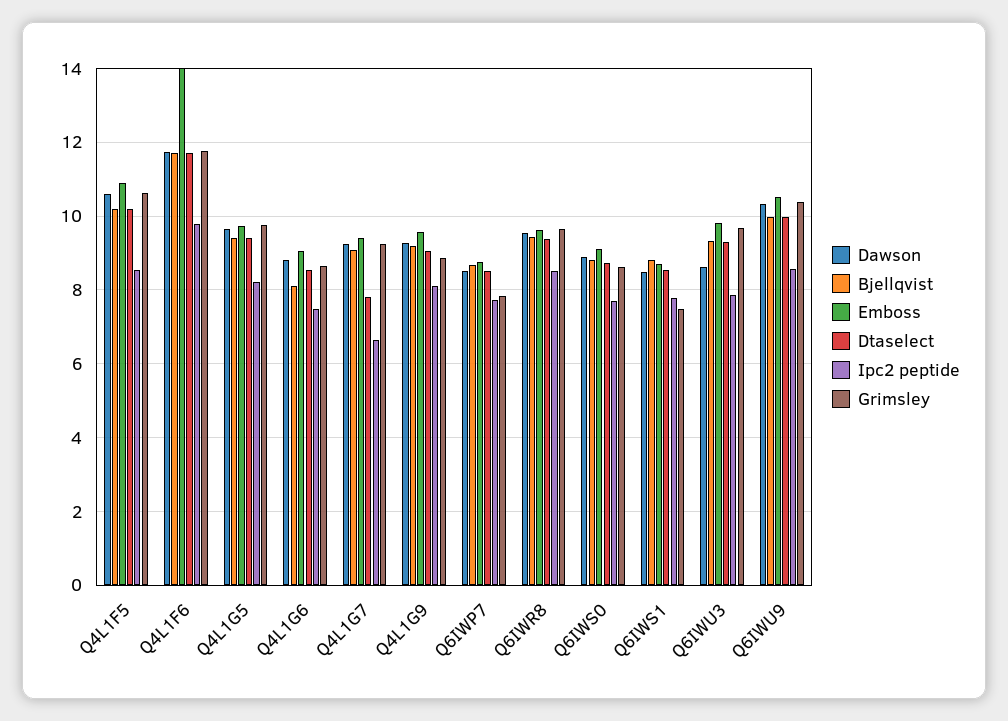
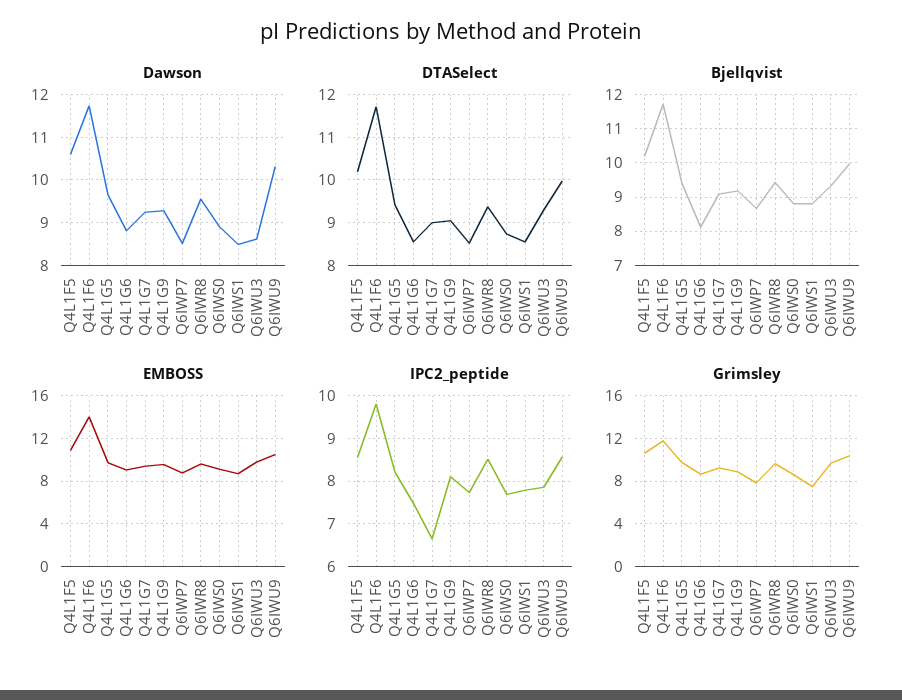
  {
    "Dawson": {
      "Q4L1F5": 10.6,
      "Q4L1F6": 11.8,
      "Q4L1G5": 9.6,
      "Q4L1G6": 8.8,
      "Q4L1G7": 9.2,
      "Q4L1G9": 9.2,
      "Q6IWP7": 8.6,
      "Q6IWR8": 9.6,
      "Q6IWS0": 9,
      "Q6IWS1": 8.4,
      "Q6IWU3": 8.6,
      "Q6IWU9": 10.4
    },
    "Bjellqvist": {
      "Q4L1F5": 10.2,
      "Q4L1F6": 11.8,
      "Q4L1G5": 9.4,
      "Q4L1G6": 8.2,
      "Q4L1G7": 9,
      "Q4L1G9": 9.2,
      "Q6IWP7": 8.6,
      "Q6IWR8": 9.4,
      "Q6IWS0": 8.8,
      "Q6IWS1": 8.8,
      "Q6IWU3": 9.4,
      "Q6IWU9": 10
    },
    "Emboss": {
      "Q4L1F5": 10.8,
      "Q4L1F6": 14,
      "Q4L1G5": 9.8,
      "Q4L1G6": 9,
      "Q4L1G7": 9.4,
      "Q4L1G9": 9.6,
      "Q6IWP7": 8.8,
      "Q6IWR8": 9.6,
      "Q6IWS0": 9.2,
      "Q6IWS1": 8.8,
      "Q6IWU3": 9.8,
      "Q6IWU9": 10.6
    },
    "Dtaselect": {
      "Q4L1F5": 10.2,
      "Q4L1F6": 11.8,
      "Q4L1G5": 9.4,
      "Q4L1G6": 8.6,
-     "Q4L1G7": 7.8,
+     "Q4L1G7": 9,
      "Q4L1G9": 9,
      "Q6IWP7": 8.6,
      "Q6IWR8": 9.4,
      "Q6IWS0": 8.8,
      "Q6IWS1": 8.6,
      "Q6IWU3": 9.4,
      "Q6IWU9": 10
    },
    "Ipc2 peptide": {
      "Q4L1F5": 8.6,
      "Q4L1F6": 9.8,
      "Q4L1G5": 8.2,
      "Q4L1G6": 7.4,
      "Q4L1G7": 6.6,
      "Q4L1G9": 8.2,
      "Q6IWP7": 7.8,
      "Q6IWR8": 8.6,
      "Q6IWS0": 7.6,
      "Q6IWS1": 7.8,
      "Q6IWU3": 7.8,
      "Q6IWU9": 8.6
    },
    "Grimsley": {
      "Q4L1F5": 10.6,
      "Q4L1F6": 11.8,
      "Q4L1G5": 9.8,
      "Q4L1G6": 8.6,
      "Q4L1G7": 9.2,
      "Q4L1G9": 8.8,
      "Q6IWP7": 7.8,
      "Q6IWR8": 9.6,
      "Q6IWS0": 8.6,
      "Q6IWS1": 7.4,
      "Q6IWU3": 9.6,
      "Q6IWU9": 10.4
    }
  }

